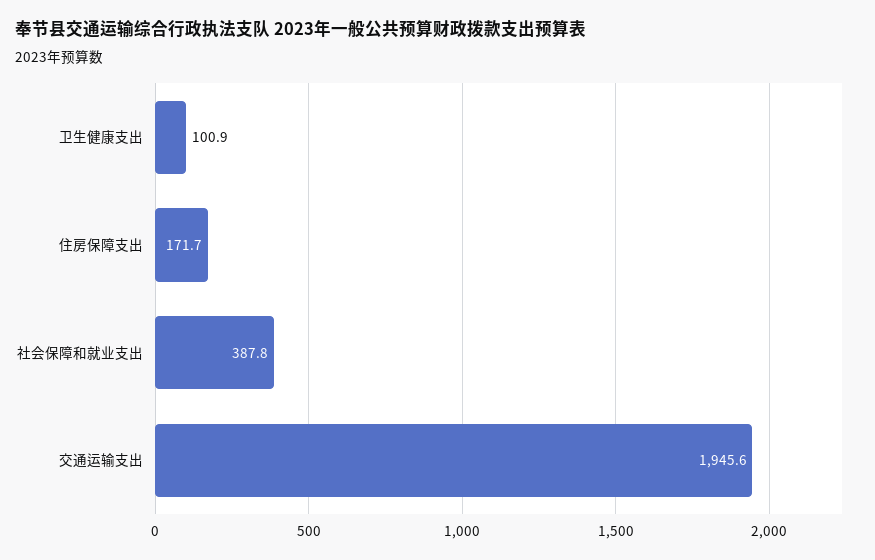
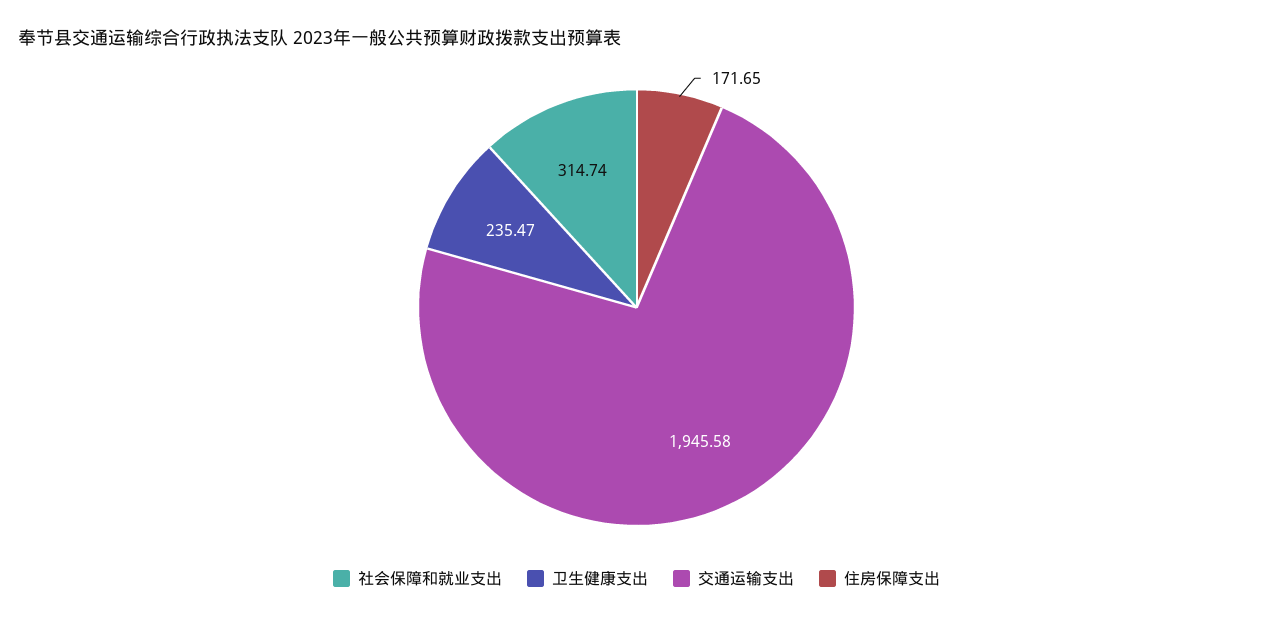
  {
-   "卫生健康支出": 100.9,
+   "卫生健康支出": 235.47,
    "住房保障支出": 171.65,
-   "社会保障和就业支出": 387.8,
+   "社会保障和就业支出": 314.74,
    "交通运输支出": 1945.58
  }

